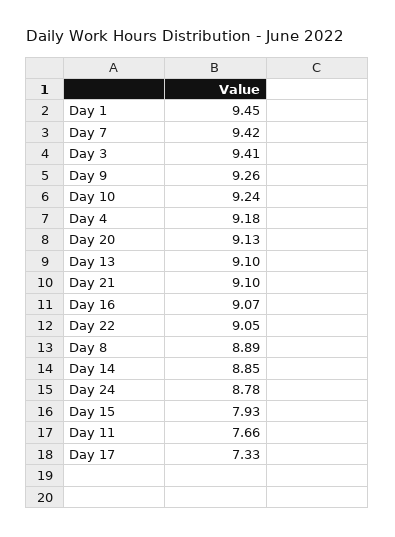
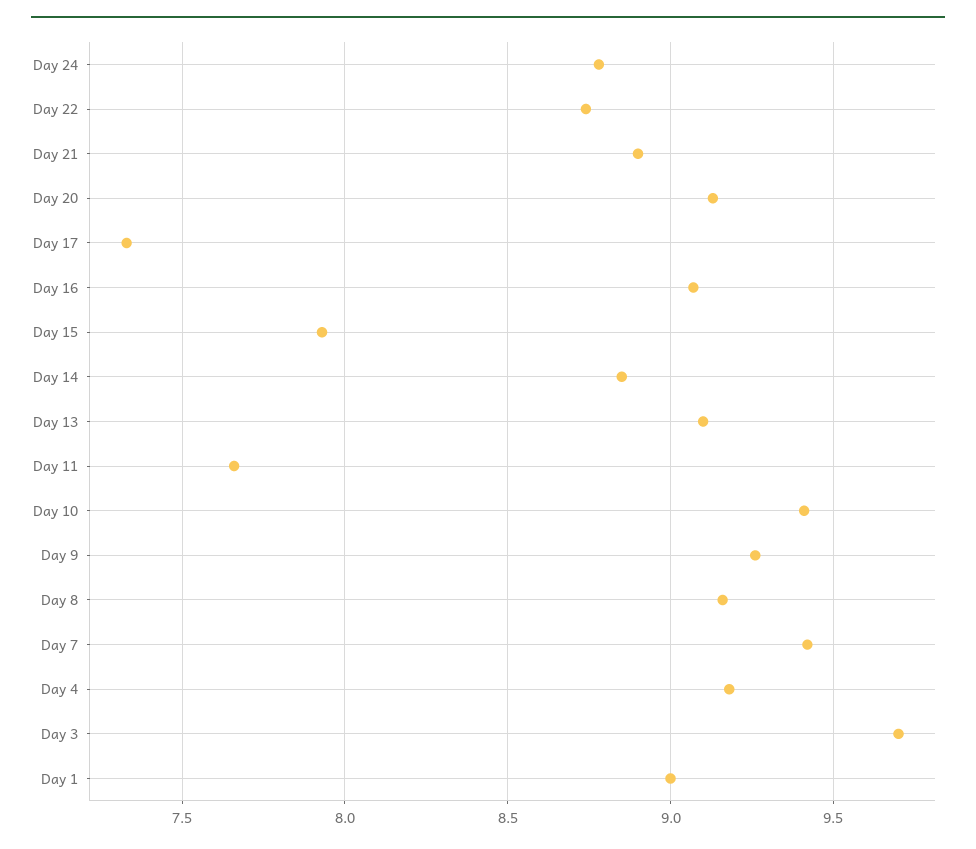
  {
-   "Day 1": 9.45,
+   "Day 1": 9,
    "Day 7": 9.42,
-   "Day 3": 9.41,
+   "Day 3": 9.7,
    "Day 9": 9.26,
-   "Day 10": 9.24,
+   "Day 10": 9.4,
    "Day 4": 9.18,
    "Day 20": 9.13,
    "Day 13": 9.1,
-   "Day 21": 9.1,
+   "Day 21": 8.9,
    "Day 16": 9.07,
-   "Day 22": 9.05,
+   "Day 22": 8.75,
-   "Day 8": 8.89,
+   "Day 8": 9.15,
    "Day 14": 8.85,
    "Day 24": 8.78,
    "Day 15": 7.93,
    "Day 11": 7.66,
    "Day 17": 7.33
  }

